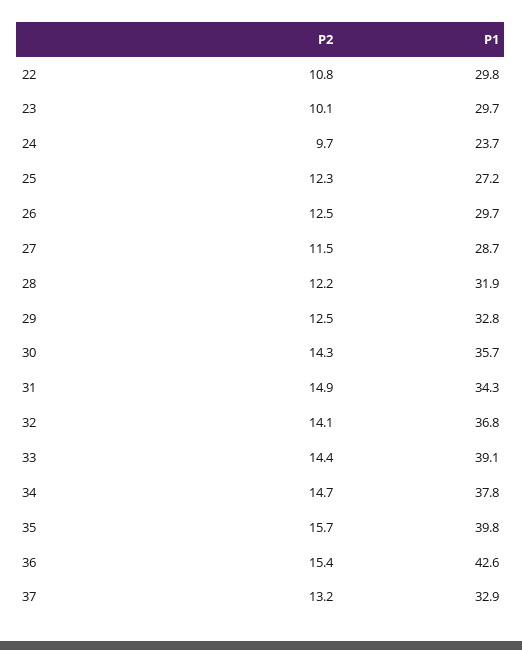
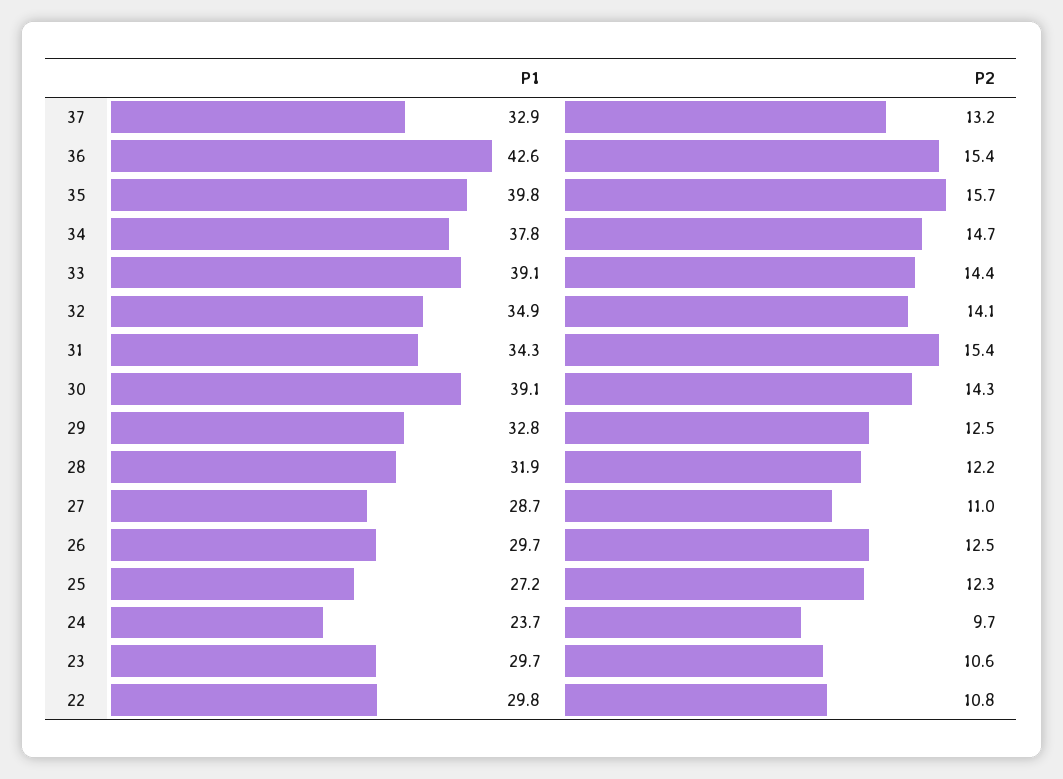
  {
    "P2": {
      "22": 10.8,
-     "23": 10.1,
+     "23": 10.6,
      "24": 9.7,
      "25": 12.3,
      "26": 12.5,
-     "27": 11.5,
+     "27": 11,
      "28": 12.2,
      "29": 12.5,
      "30": 14.3,
-     "31": 14.9,
+     "31": 15.4,
      "32": 14.1,
      "33": 14.4,
      "34": 14.7,
      "35": 15.7,
      "36": 15.4,
      "37": 13.2
    },
    "P1": {
      "22": 29.8,
      "23": 29.7,
      "24": 23.7,
      "25": 27.2,
      "26": 29.7,
      "27": 28.7,
      "28": 31.9,
      "29": 32.8,
-     "30": 35.7,
+     "30": 39.1,
      "31": 34.3,
-     "32": 36.8,
+     "32": 34.9,
      "33": 39.1,
      "34": 37.8,
      "35": 39.8,
      "36": 42.6,
      "37": 32.9
    }
  }

